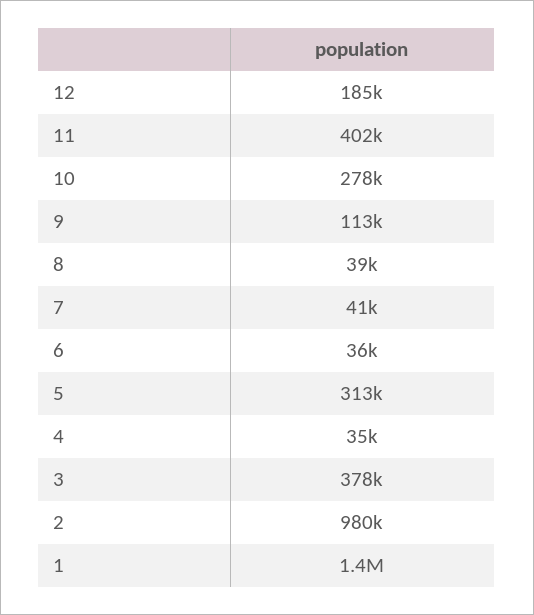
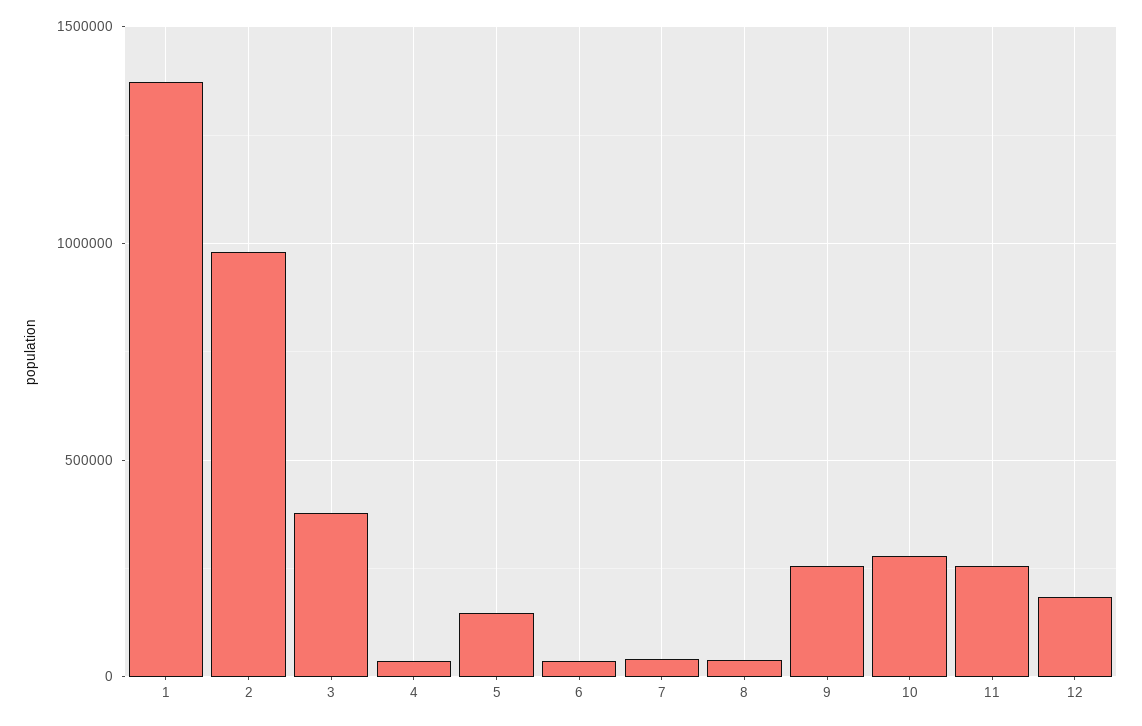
  {
    "12": 185000,
-   "11": 402000,
+   "11": 250000,
    "10": 278000,
-   "9": 113000,
+   "9": 250000,
    "8": 39000,
    "7": 41000,
    "6": 36000,
-   "5": 313000,
+   "5": 150000,
    "4": 35000,
    "3": 378000,
    "2": 980000,
    "1": 1400000
  }

